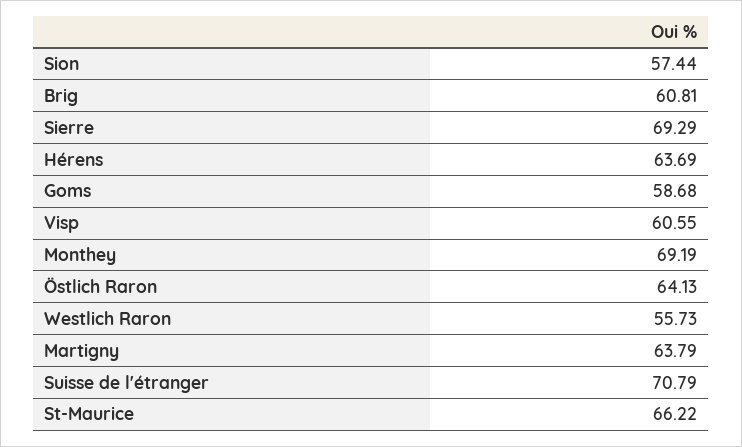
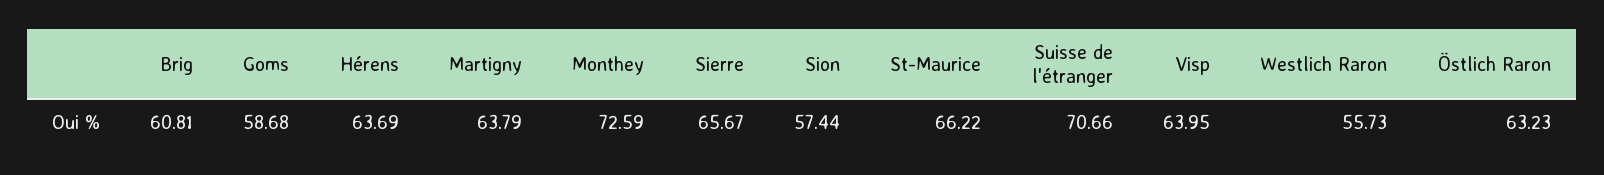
  {
    "Sion": 57.44,
    "Brig": 60.81,
-   "Sierre": 69.29,
+   "Sierre": 65.67,
    "Hérens": 63.69,
    "Goms": 58.68,
-   "Visp": 60.55,
+   "Visp": 63.95,
-   "Monthey": 69.19,
+   "Monthey": 72.59,
-   "Östlich Raron": 64.13,
+   "Östlich Raron": 63.23,
    "Westlich Raron": 55.73,
    "Martigny": 63.79,
-   "Suisse de l'étranger": 70.79,
+   "Suisse de l'étranger": 70.66,
    "St-Maurice": 66.22
  }

